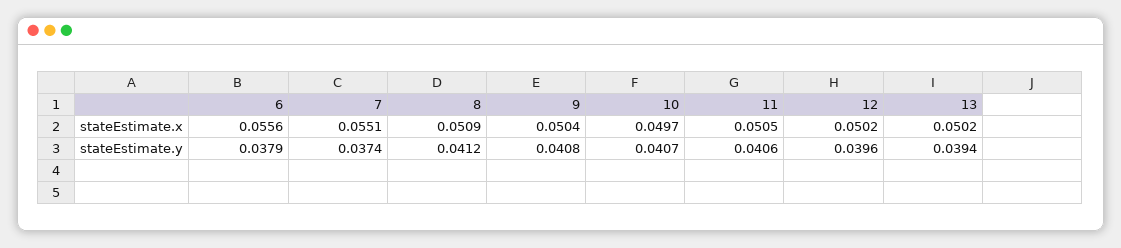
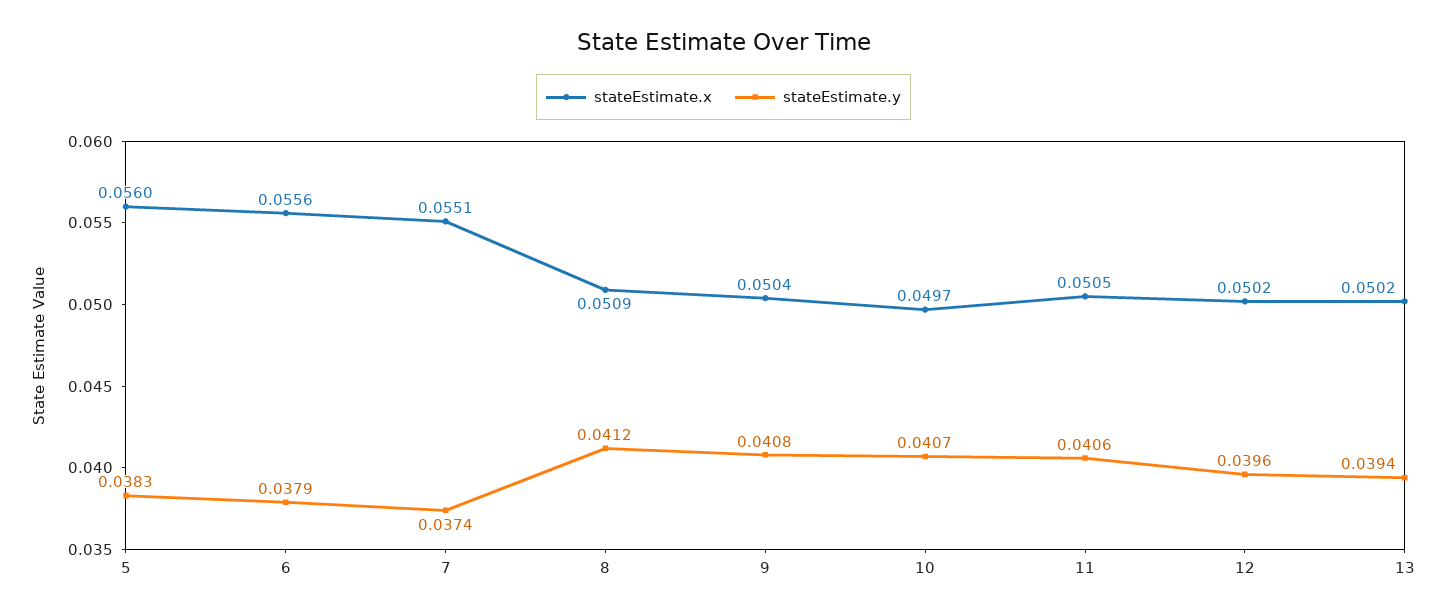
  {
    "stateEstimate.x": {
      "6": 0.0556,
      "7": 0.0551,
      "8": 0.0509,
      "9": 0.0504,
      "10": 0.0497,
      "11": 0.0505,
      "12": 0.0502,
-     "13": 0.0502
+     "13": 0.0502,
+     "5": 0.056
    },
    "stateEstimate.y": {
      "6": 0.0379,
      "7": 0.0374,
      "8": 0.0412,
      "9": 0.0408,
      "10": 0.0407,
      "11": 0.0406,
      "12": 0.0396,
-     "13": 0.0394
+     "13": 0.0394,
+     "5": 0.0383
    }
  }

